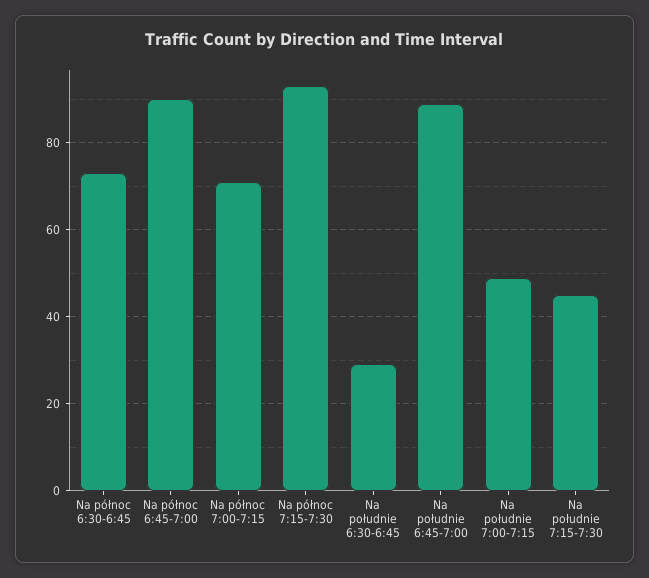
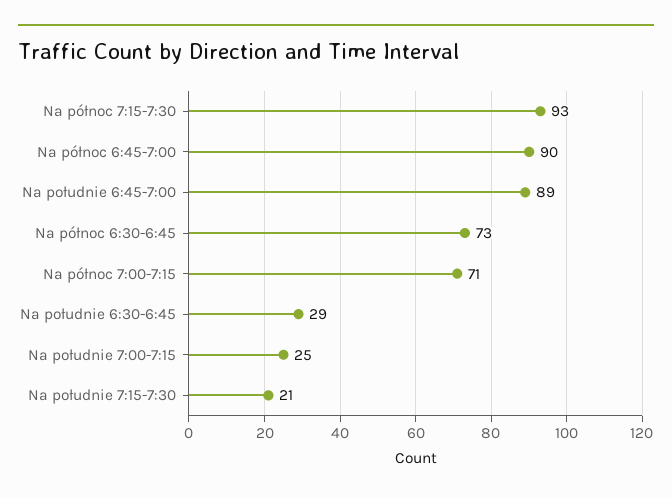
  {
    "Na północ 6:30-6:45": 73,
    "Na północ 6:45-7:00": 90,
    "Na północ 7:00-7:15": 71,
    "Na północ 7:15-7:30": 93,
    "Na południe 6:30-6:45": 29,
    "Na południe 6:45-7:00": 89,
-   "Na południe 7:00-7:15": 50,
+   "Na południe 7:00-7:15": 25,
-   "Na południe 7:15-7:30": 45
+   "Na południe 7:15-7:30": 21
  }

